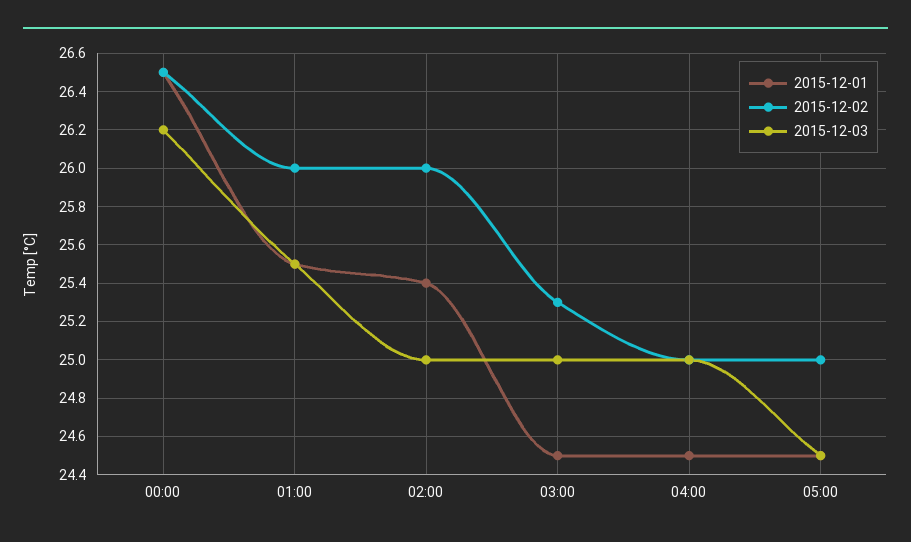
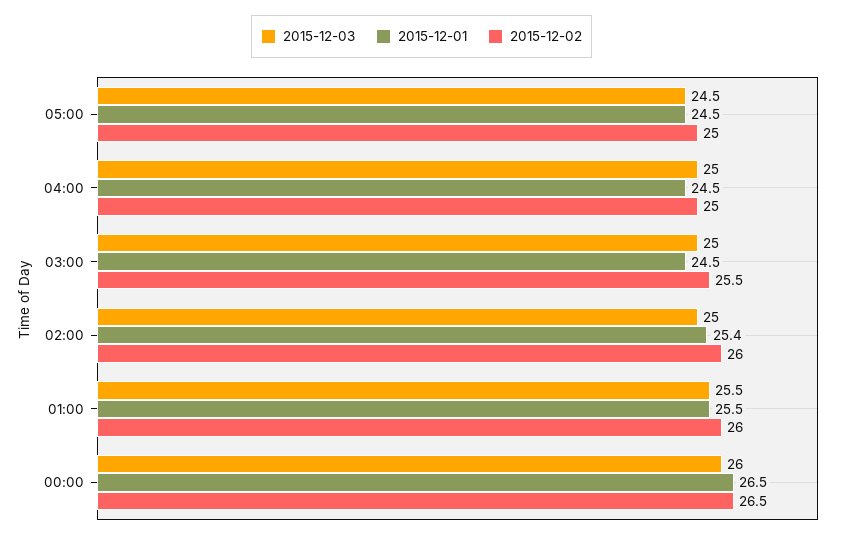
  {
    "2015-12-01": {
      "00:00": 26.5,
      "01:00": 25.5,
      "02:00": 25.4,
      "03:00": 24.5,
      "04:00": 24.5,
      "05:00": 24.5
    },
    "2015-12-02": {
      "00:00": 26.5,
      "01:00": 26,
      "02:00": 26,
-     "03:00": 25.3,
+     "03:00": 25.5,
      "04:00": 25,
      "05:00": 25
    },
    "2015-12-03": {
-     "00:00": 26.2,
+     "00:00": 26,
      "01:00": 25.5,
      "02:00": 25,
      "03:00": 25,
      "04:00": 25,
      "05:00": 24.5
    }
  }

